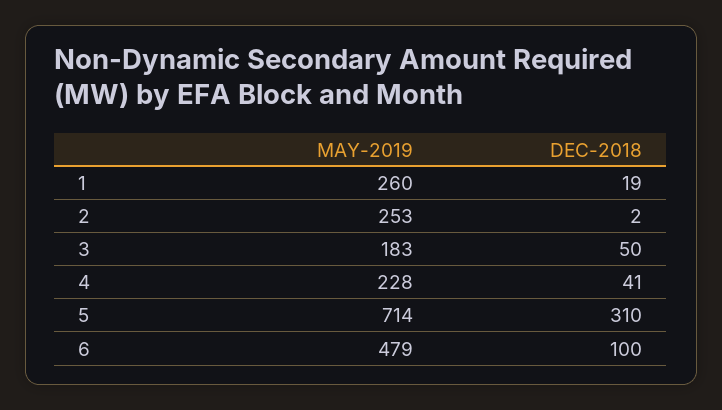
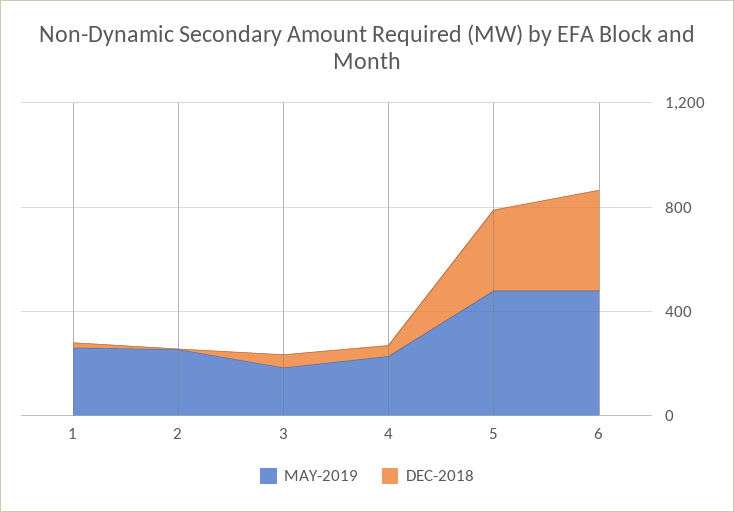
  {
    "MAY-2019": {
      "1": 260,
      "2": 253,
      "3": 183,
      "4": 228,
-     "5": 714,
+     "5": 500,
      "6": 479
    },
    "DEC-2018": {
      "1": 19,
      "2": 2,
      "3": 50,
      "4": 41,
      "5": 310,
-     "6": 100
+     "6": 400
    }
  }

